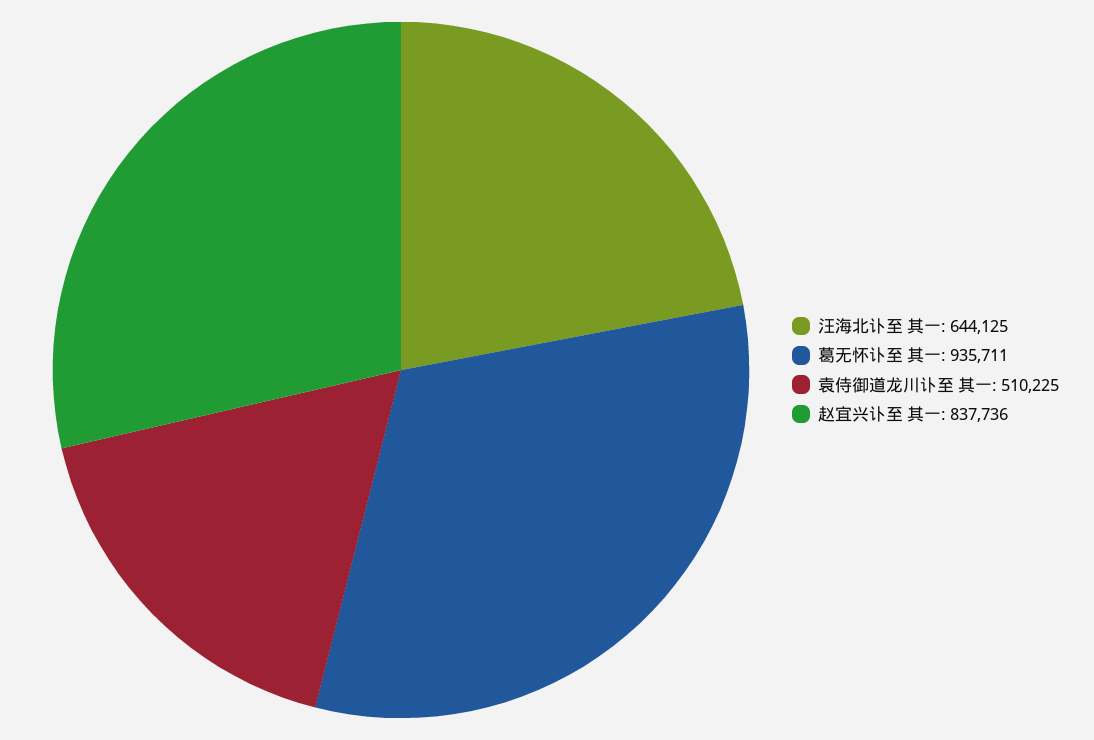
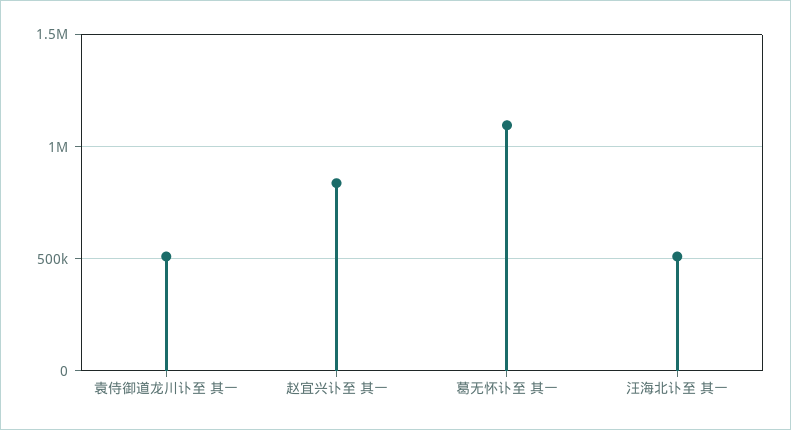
  {
-   "汪海北讣至 其一": 644125,
+   "汪海北讣至 其一": 500000,
-   "葛无怀讣至 其一": 935711,
+   "葛无怀讣至 其一": 1100000,
    "袁侍御道龙川讣至 其一": 510225,
    "赵宜兴讣至 其一": 837736
  }

